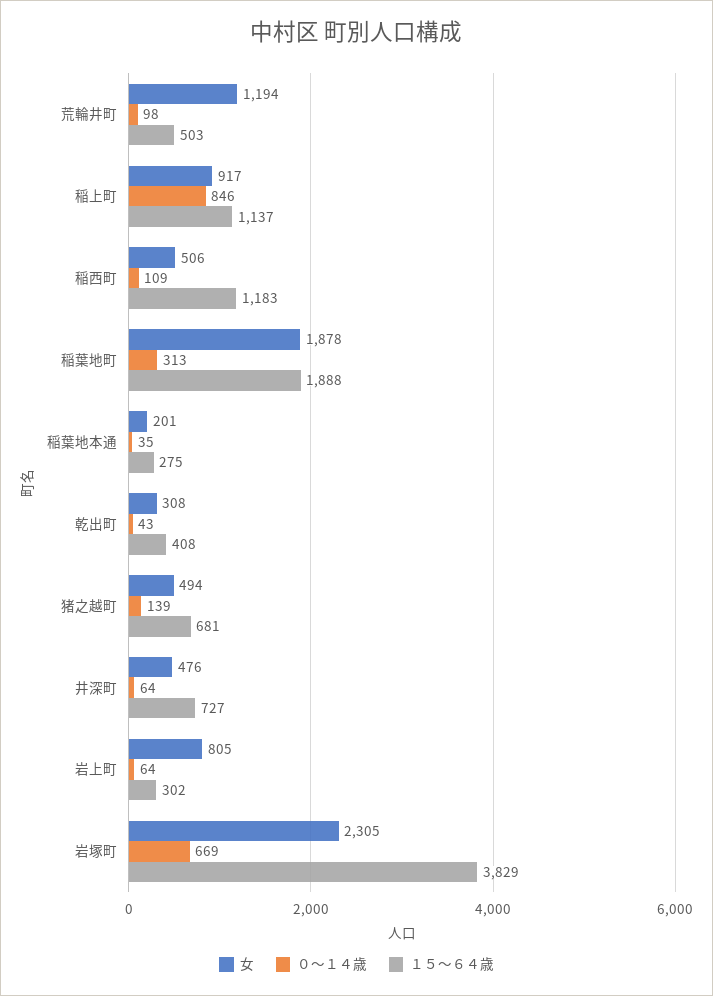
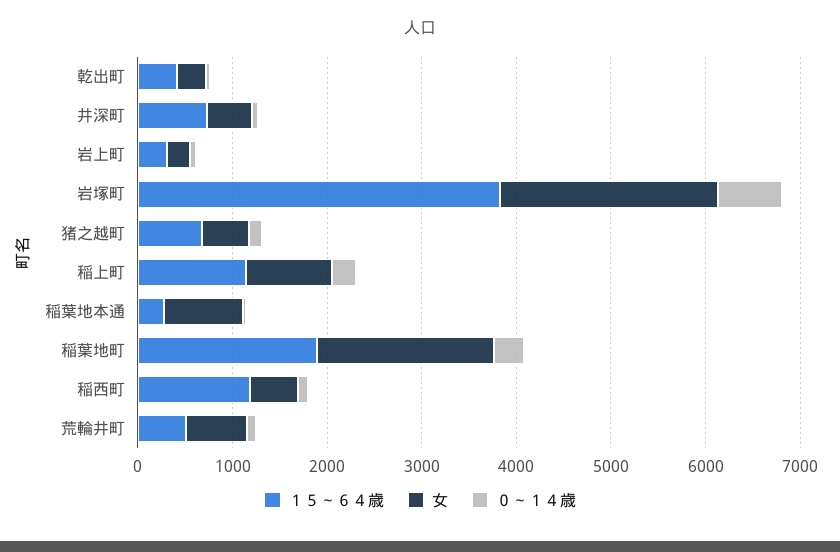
  {
    "女": {
-     "荒輪井町": 1194,
+     "荒輪井町": 600,
      "稲上町": 917,
      "稲西町": 506,
      "稲葉地町": 1878,
-     "稲葉地本通": 201,
+     "稲葉地本通": 800,
      "乾出町": 308,
      "猪之越町": 494,
      "井深町": 476,
-     "岩上町": 805,
+     "岩上町": 200,
      "岩塚町": 2305
    },
    "０～１４歳": {
      "荒輪井町": 98,
-     "稲上町": 846,
+     "稲上町": 200,
      "稲西町": 109,
      "稲葉地町": 313,
      "稲葉地本通": 35,
      "乾出町": 43,
      "猪之越町": 139,
      "井深町": 64,
      "岩上町": 64,
      "岩塚町": 669
    },
    "１５～６４歳": {
      "荒輪井町": 503,
      "稲上町": 1137,
      "稲西町": 1183,
      "稲葉地町": 1888,
      "稲葉地本通": 275,
      "乾出町": 408,
      "猪之越町": 681,
      "井深町": 727,
      "岩上町": 302,
      "岩塚町": 3829
    }
  }

